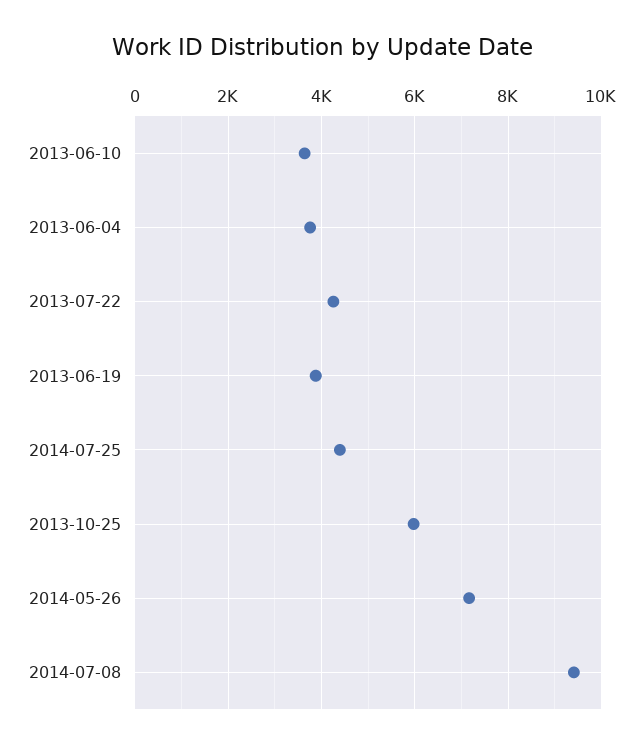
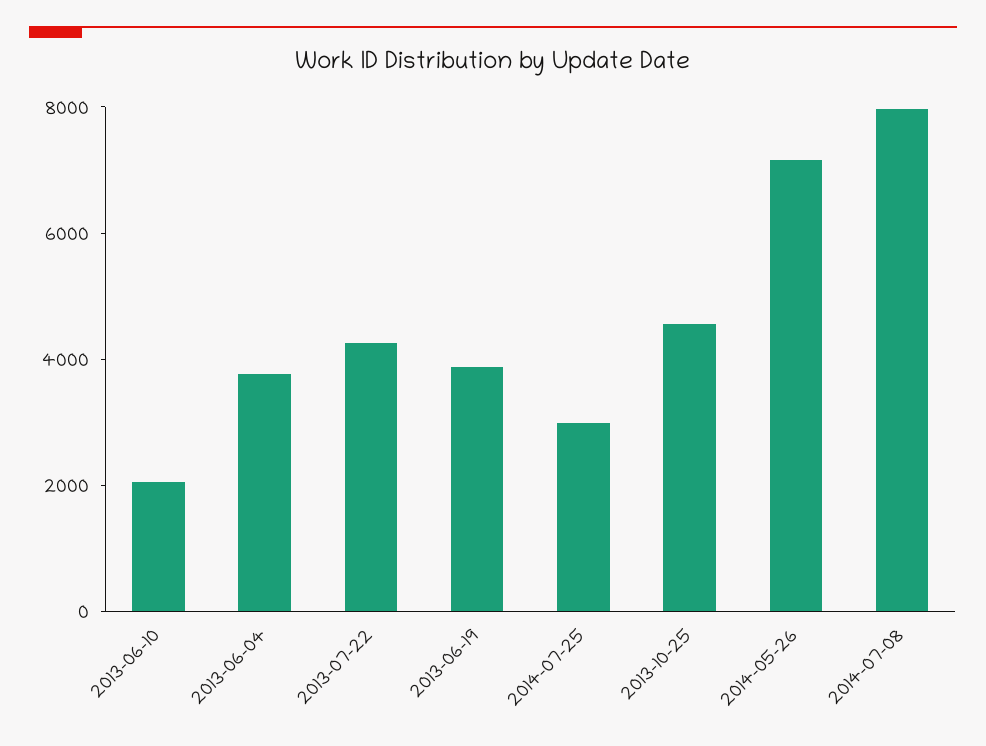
  {
-   "2013-06-10": 3600,
+   "2013-06-10": 2000,
    "2013-06-04": 3800,
    "2013-07-22": 4200,
    "2013-06-19": 3800,
-   "2014-07-25": 4400,
+   "2014-07-25": 3000,
-   "2013-10-25": 6000,
+   "2013-10-25": 4500,
    "2014-05-26": 7200,
-   "2014-07-08": 9400
+   "2014-07-08": 8000
  }

